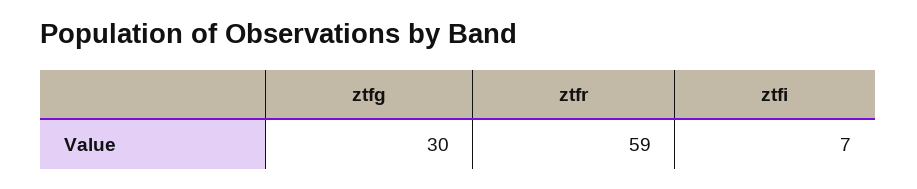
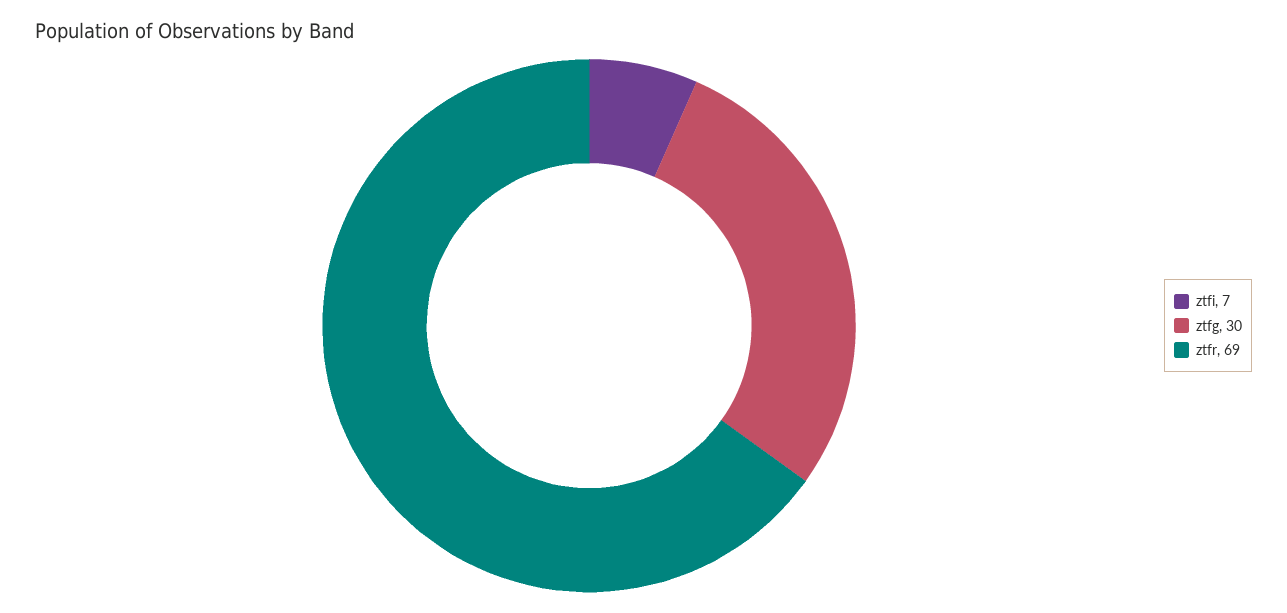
  {
    "ztfg": 30,
-   "ztfr": 59,
+   "ztfr": 69,
    "ztfi": 7
  }

